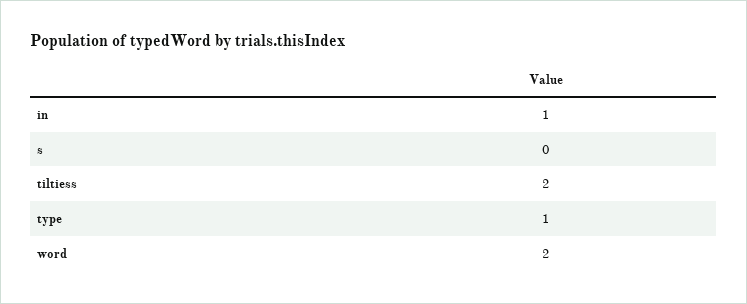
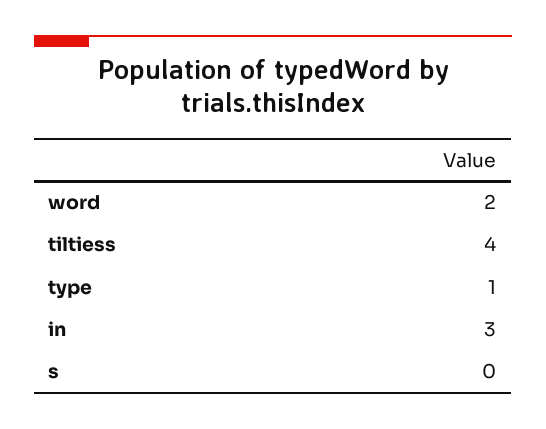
  {
-   "in": 1,
+   "in": 3,
    "s": 0,
-   "tiltiess": 2,
+   "tiltiess": 4,
    "type": 1,
    "word": 2
  }

